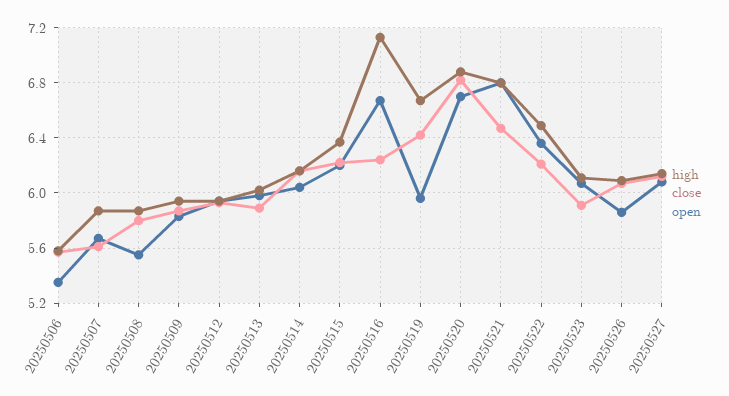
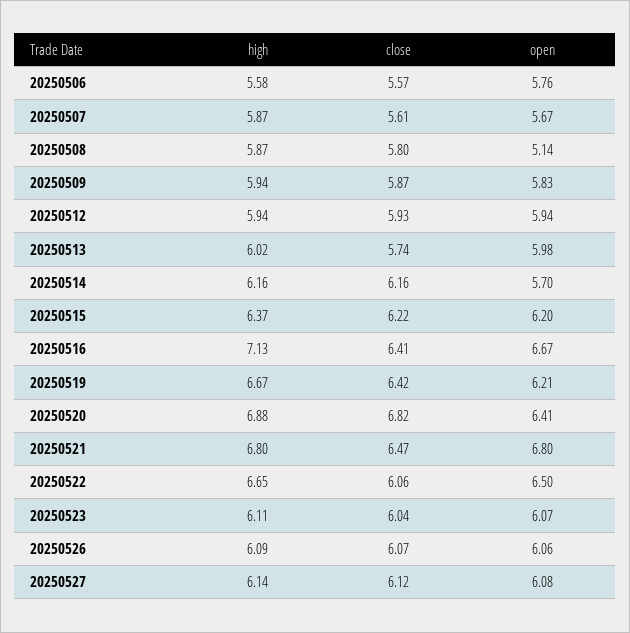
  {
    "high": {
      "20250506": 5.58,
      "20250507": 5.87,
      "20250508": 5.87,
      "20250509": 5.94,
      "20250512": 5.94,
      "20250513": 6.02,
      "20250514": 6.16,
      "20250515": 6.37,
      "20250516": 7.13,
      "20250519": 6.67,
      "20250520": 6.88,
      "20250521": 6.8,
-     "20250522": 6.5,
+     "20250522": 6.65,
      "20250523": 6.11,
      "20250526": 6.09,
      "20250527": 6.14
    },
    "close": {
      "20250506": 5.57,
      "20250507": 5.61,
      "20250508": 5.8,
      "20250509": 5.87,
      "20250512": 5.93,
-     "20250513": 5.9,
+     "20250513": 5.74,
      "20250514": 6.16,
      "20250515": 6.22,
-     "20250516": 6.25,
+     "20250516": 6.41,
      "20250519": 6.42,
      "20250520": 6.82,
      "20250521": 6.47,
-     "20250522": 6.2,
+     "20250522": 6.06,
-     "20250523": 5.9,
+     "20250523": 6.04,
      "20250526": 6.07,
      "20250527": 6.12
    },
    "open": {
-     "20250506": 5.35,
+     "20250506": 5.76,
      "20250507": 5.67,
-     "20250508": 5.55,
+     "20250508": 5.14,
      "20250509": 5.83,
      "20250512": 5.94,
      "20250513": 5.98,
-     "20250514": 6.05,
+     "20250514": 5.7,
      "20250515": 6.2,
      "20250516": 6.67,
-     "20250519": 5.95,
+     "20250519": 6.21,
-     "20250520": 6.7,
+     "20250520": 6.41,
      "20250521": 6.8,
-     "20250522": 6.35,
+     "20250522": 6.5,
      "20250523": 6.07,
-     "20250526": 5.85,
+     "20250526": 6.06,
      "20250527": 6.08
    }
  }

